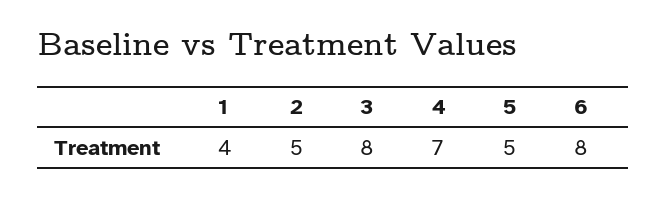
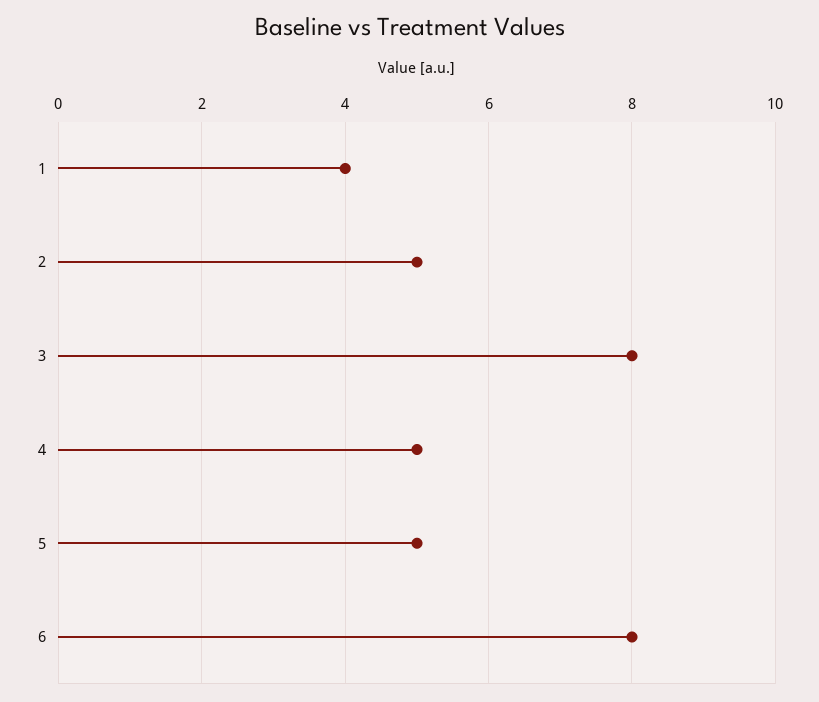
  {
    "1": 4,
    "2": 5,
    "3": 8,
-   "4": 7,
+   "4": 5,
    "5": 5,
    "6": 8
  }

